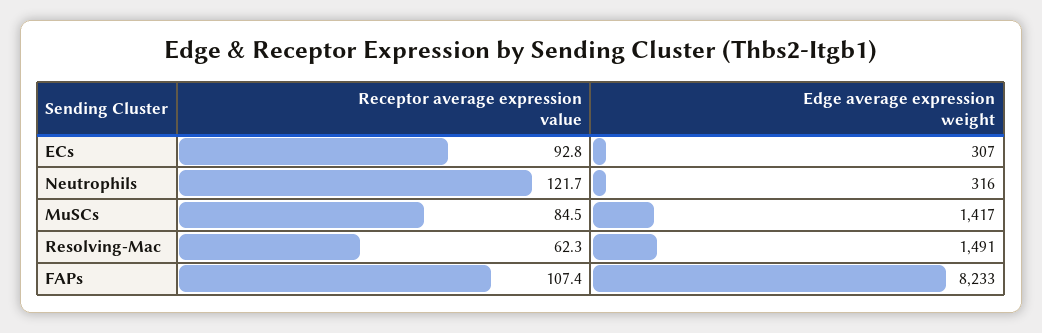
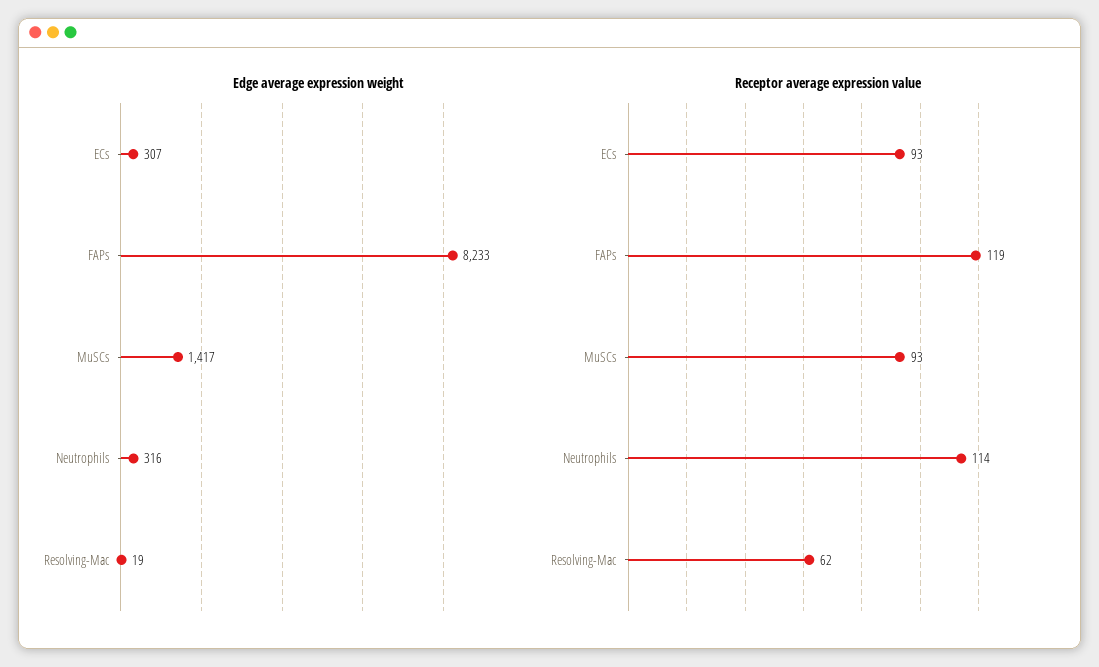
  {
    "Receptor average expression value": {
      "ECs": 92.8,
-     "Neutrophils": 121.7,
+     "Neutrophils": 114,
-     "MuSCs": 84.5,
+     "MuSCs": 93,
      "Resolving-Mac": 62.3,
-     "FAPs": 107.4
+     "FAPs": 119
    },
    "Edge average expression weight": {
      "ECs": 307,
      "Neutrophils": 316,
      "MuSCs": 1417,
-     "Resolving-Mac": 1491,
+     "Resolving-Mac": 19,
      "FAPs": 8233
    }
  }

